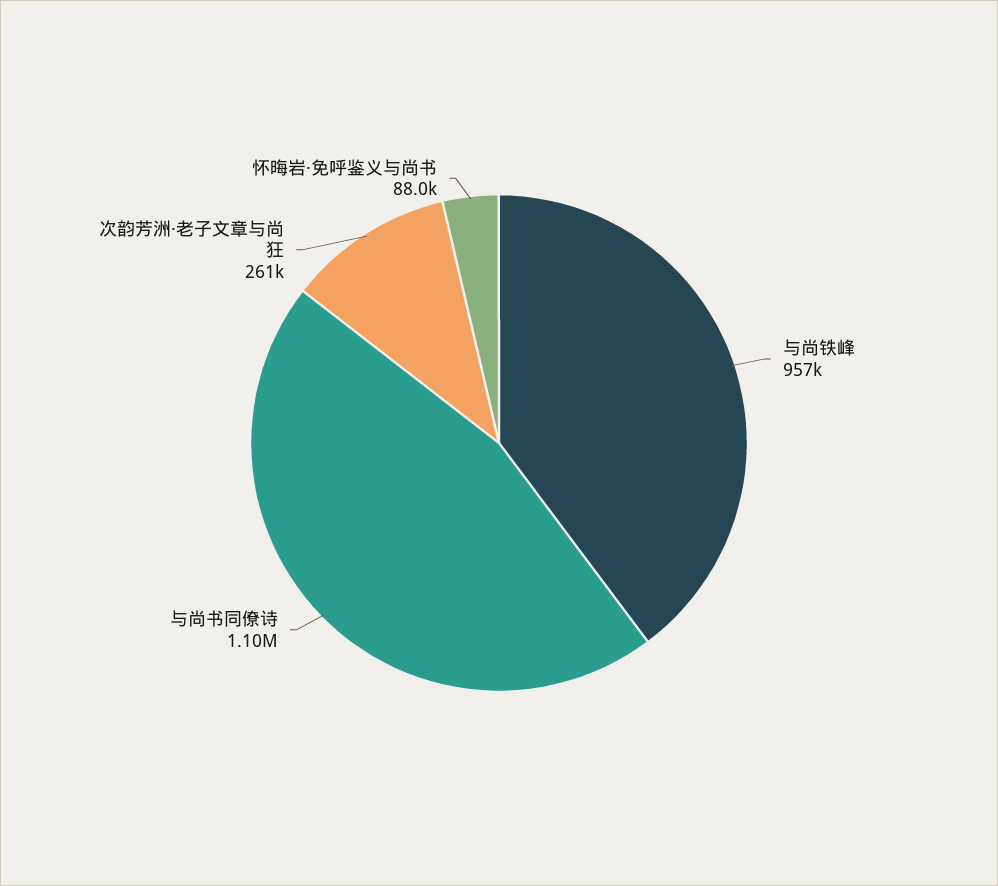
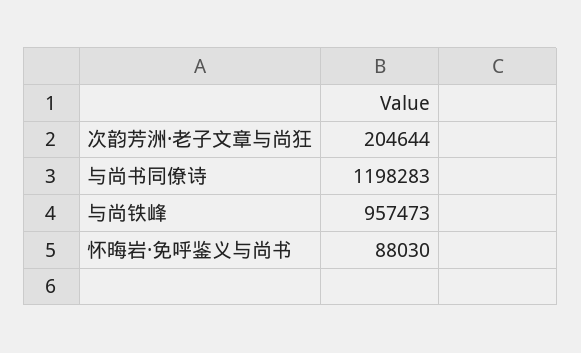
  {
    "与尚铁峰": 957473,
-   "与尚书同僚诗": 1100000,
+   "与尚书同僚诗": 1198283,
-   "次韵芳洲·老子文章与尚狂": 261000,
+   "次韵芳洲·老子文章与尚狂": 204644,
    "怀晦岩·免呼鉴义与尚书": 88030
  }

